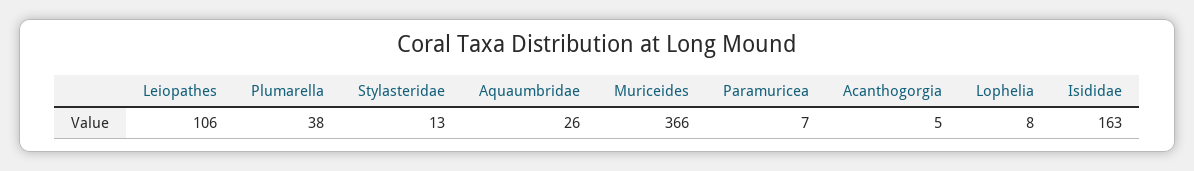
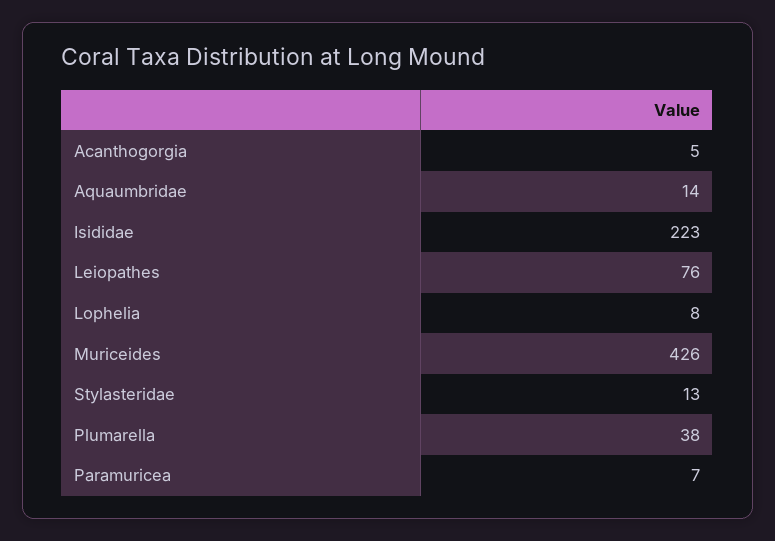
  {
-   "Leiopathes": 106,
+   "Leiopathes": 76,
    "Plumarella": 38,
    "Stylasteridae": 13,
-   "Aquaumbridae": 26,
+   "Aquaumbridae": 14,
-   "Muriceides": 366,
+   "Muriceides": 426,
    "Paramuricea": 7,
    "Acanthogorgia": 5,
    "Lophelia": 8,
-   "Isididae": 163
+   "Isididae": 223
  }

